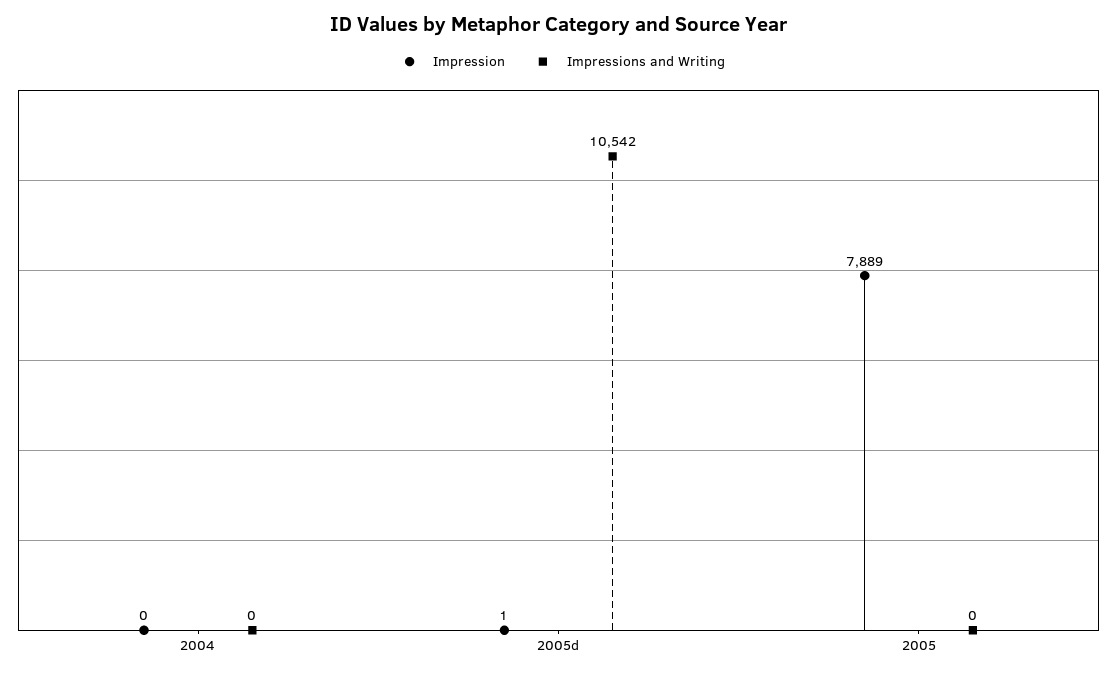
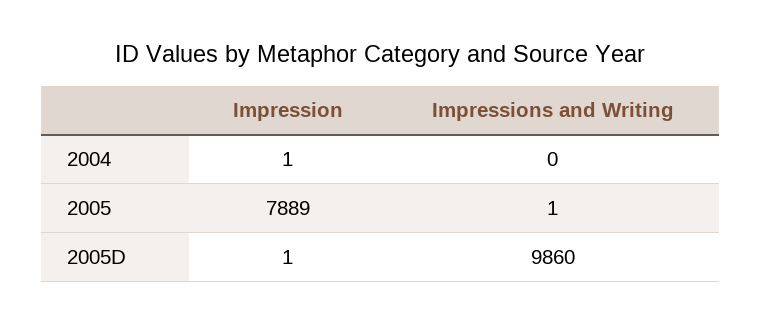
  {
    "Impression": {
-     "2004": 0,
+     "2004": 1,
      "2005d": 1,
      "2005": 7889
    },
    "Impressions and Writing": {
      "2004": 0,
-     "2005d": 10542,
+     "2005d": 9860,
-     "2005": 0
+     "2005": 1
    }
  }

